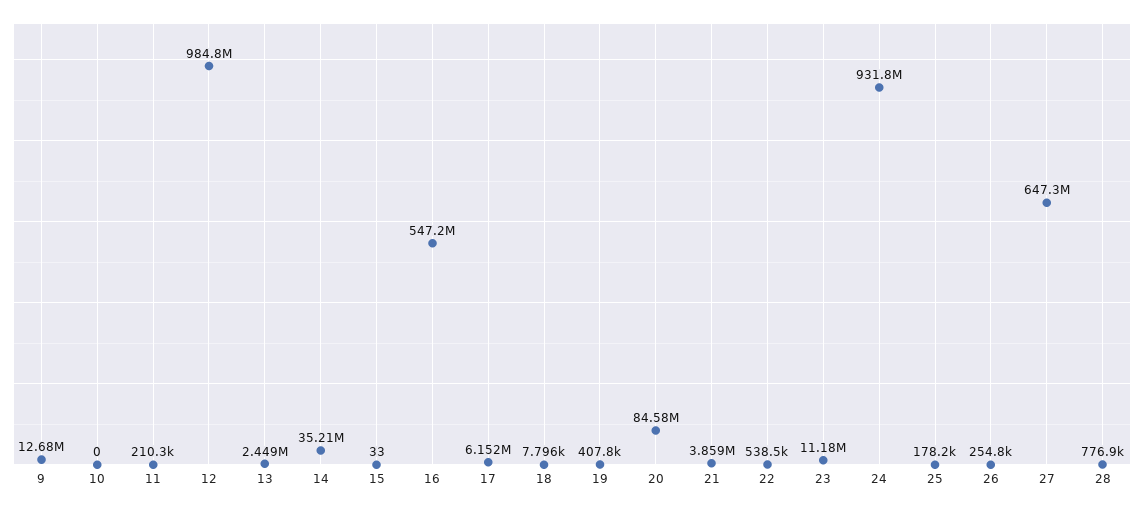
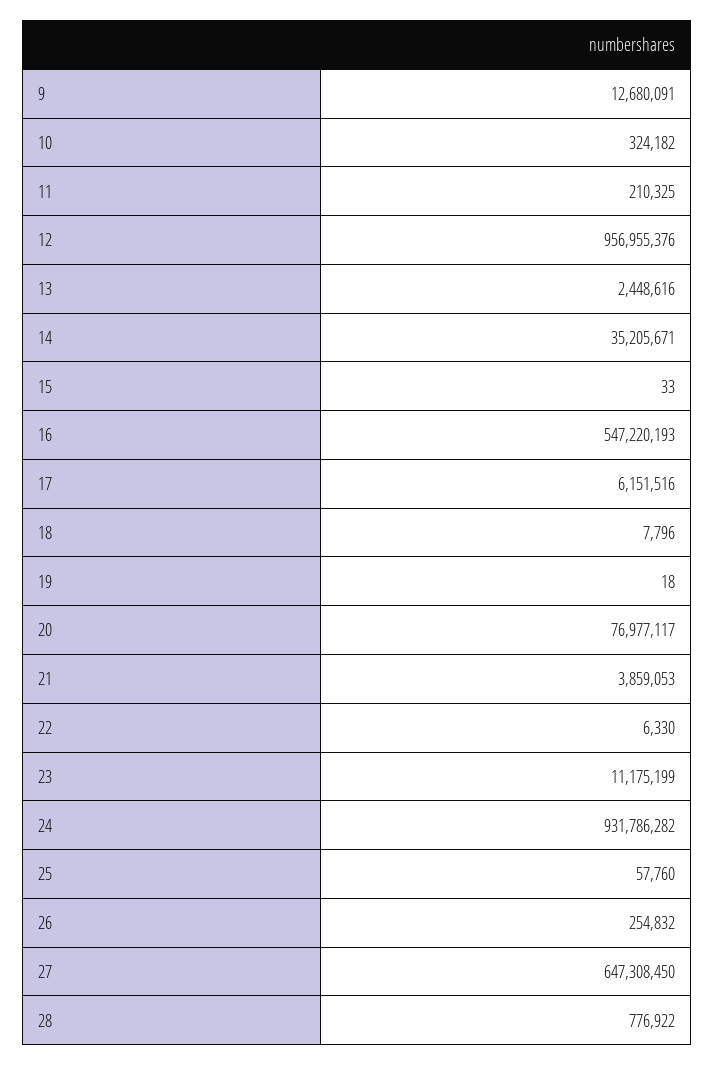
  {
    "9": 12680091,
-   "10": 0,
+   "10": 324182,
    "11": 210325,
-   "12": 984800000,
+   "12": 956955376,
    "13": 2448616,
    "14": 35205671,
    "15": 33,
    "16": 547220193,
    "17": 6151516,
    "18": 7796,
-   "19": 407800,
+   "19": 18,
-   "20": 84580000,
+   "20": 76977117,
    "21": 3859053,
-   "22": 538500,
+   "22": 6330,
    "23": 11175199,
    "24": 931786282,
-   "25": 178200,
+   "25": 57760,
    "26": 254832,
    "27": 647308450,
    "28": 776922
  }

